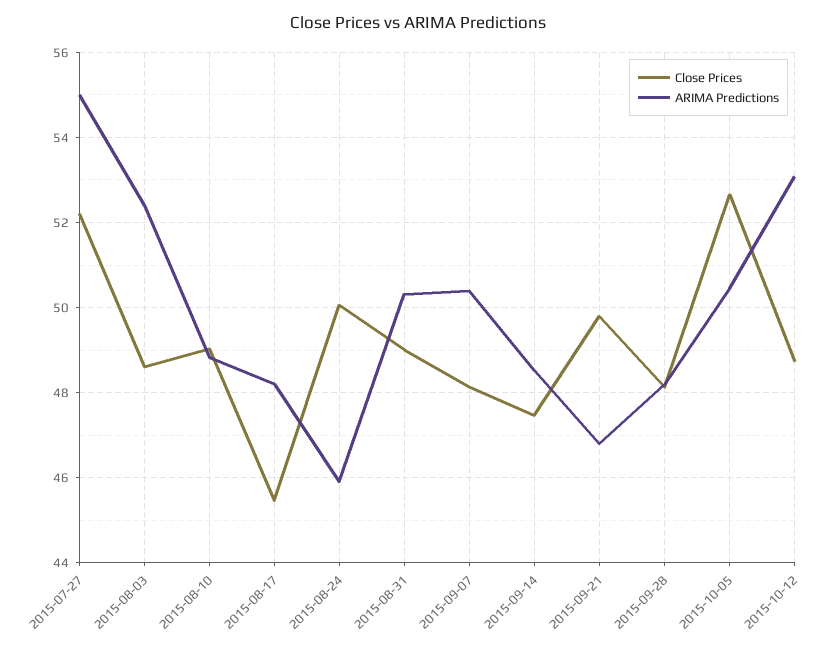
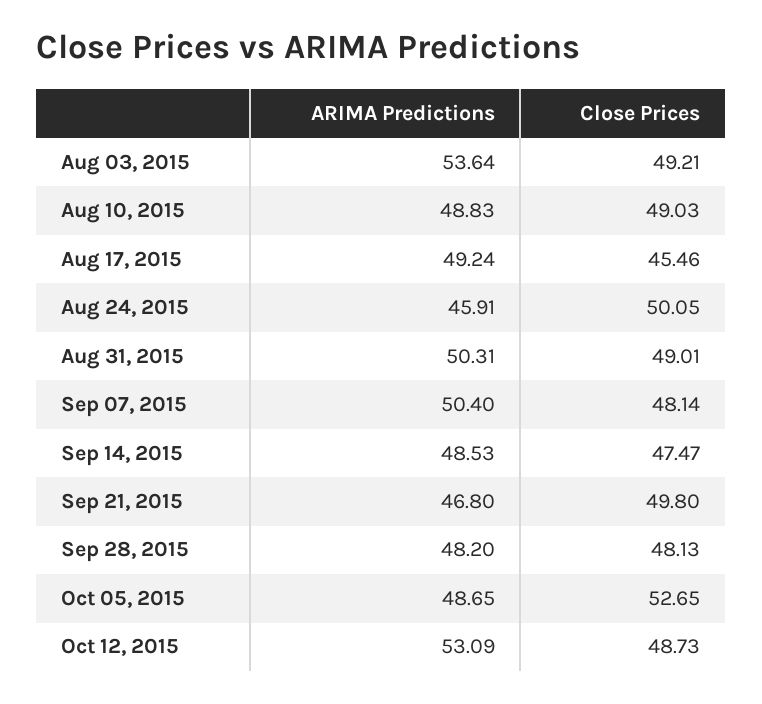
  {
    "Close Prices": {
-     "2015-07-27": 52.2,
-     "2015-08-03": 48.6,
+     "2015-08-03": 49.21,
      "2015-08-10": 49.03,
      "2015-08-17": 45.46,
      "2015-08-24": 50.05,
      "2015-08-31": 49.01,
      "2015-09-07": 48.14,
      "2015-09-14": 47.47,
      "2015-09-21": 49.8,
      "2015-09-28": 48.13,
      "2015-10-05": 52.65,
      "2015-10-12": 48.73
    },
    "ARIMA Predictions": {
-     "2015-07-27": 55,
-     "2015-08-03": 52.4,
+     "2015-08-03": 53.64,
      "2015-08-10": 48.83,
-     "2015-08-17": 48.2,
+     "2015-08-17": 49.24,
      "2015-08-24": 45.91,
      "2015-08-31": 50.31,
      "2015-09-07": 50.4,
      "2015-09-14": 48.53,
      "2015-09-21": 46.8,
      "2015-09-28": 48.2,
-     "2015-10-05": 50.4,
+     "2015-10-05": 48.65,
      "2015-10-12": 53.09
    }
  }

